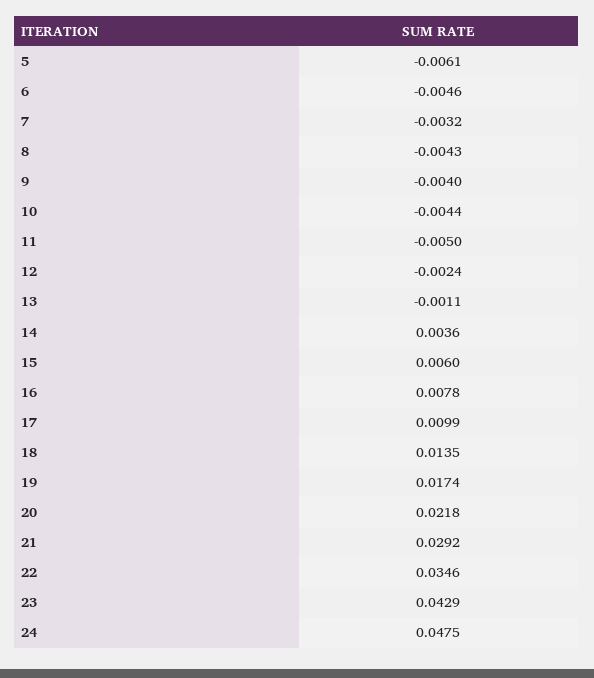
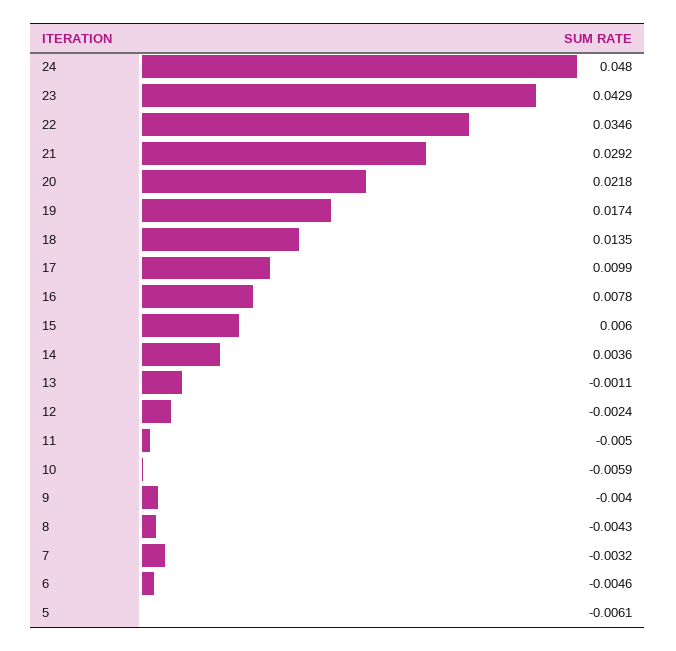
  {
    "5": -0.0061,
    "6": -0.0046,
    "7": -0.0032,
    "8": -0.0043,
    "9": -0.004,
-   "10": -0.0044,
+   "10": -0.0059,
    "11": -0.005,
    "12": -0.0024,
    "13": -0.0011,
    "14": 0.0036,
    "15": 0.006,
    "16": 0.0078,
    "17": 0.0099,
    "18": 0.0135,
    "19": 0.0174,
    "20": 0.0218,
    "21": 0.0292,
    "22": 0.0346,
    "23": 0.0429,
-   "24": 0.0475
+   "24": 0.048
  }

